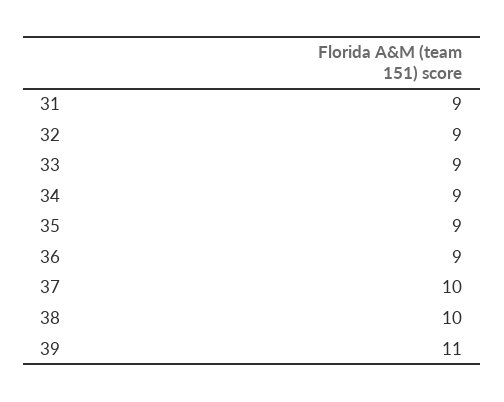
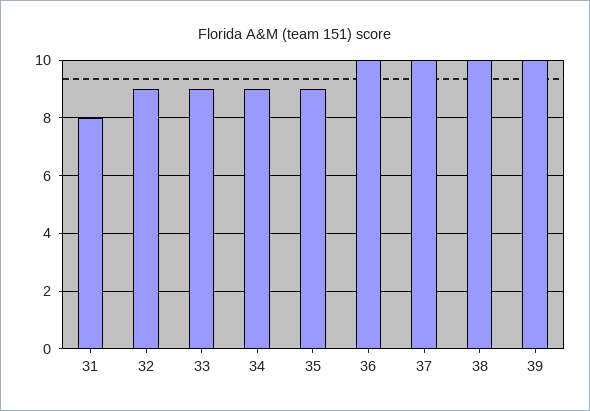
  {
-   "31": 9,
+   "31": 8,
    "32": 9,
    "33": 9,
    "34": 9,
    "35": 9,
-   "36": 9,
+   "36": 10,
    "37": 10,
    "38": 10,
-   "39": 11
+   "39": 10
  }

